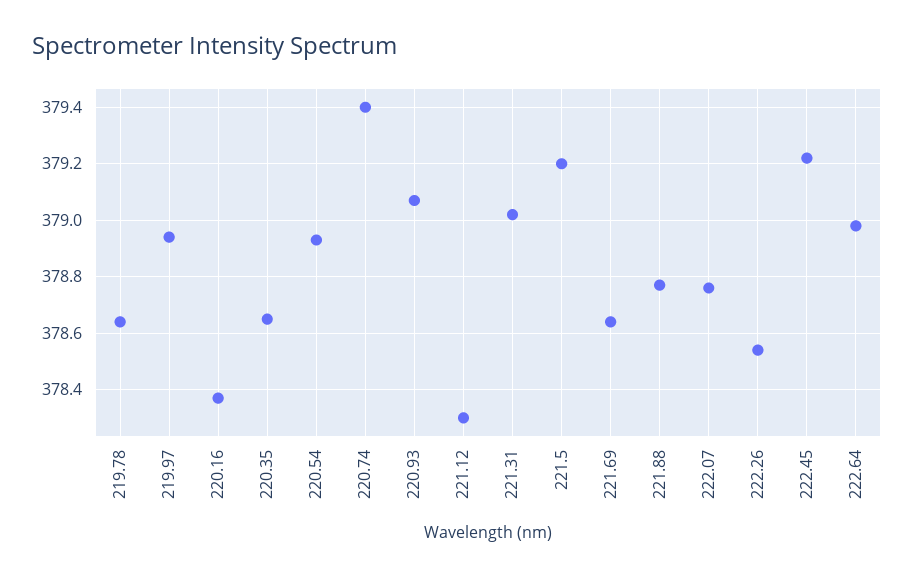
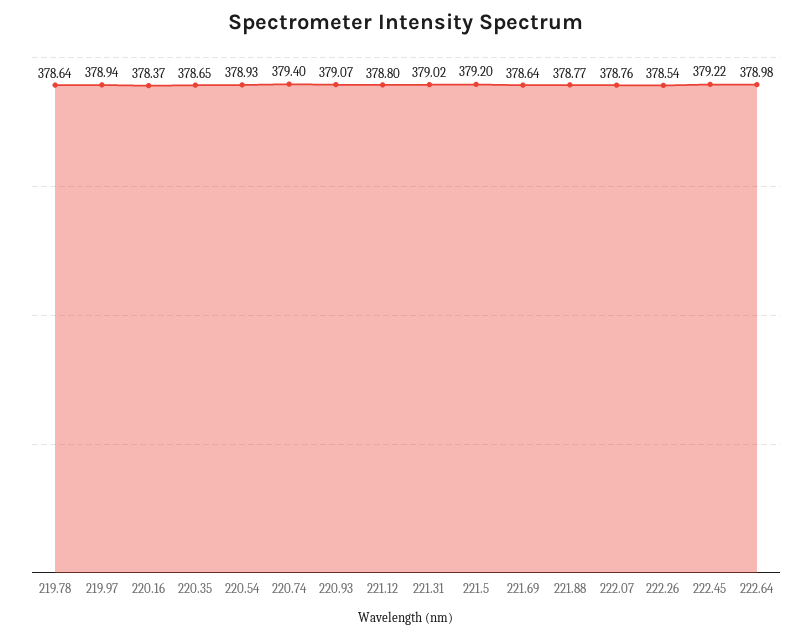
  {
    "219.78": 378.64,
    "219.97": 378.94,
    "220.16": 378.37,
    "220.35": 378.65,
    "220.54": 378.93,
    "220.74": 379.4,
    "220.93": 379.07,
-   "221.12": 378.3,
+   "221.12": 378.8,
    "221.31": 379.02,
    "221.5": 379.2,
    "221.69": 378.64,
    "221.88": 378.77,
    "222.07": 378.76,
    "222.26": 378.54,
    "222.45": 379.22,
    "222.64": 378.98
  }

